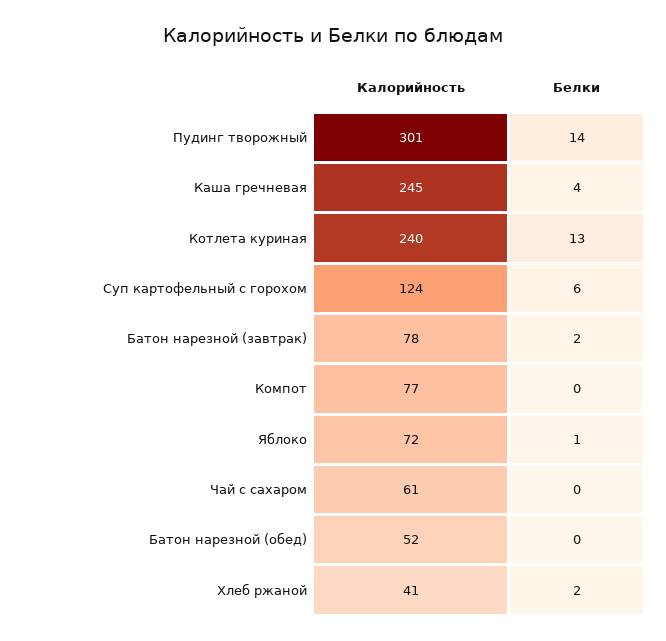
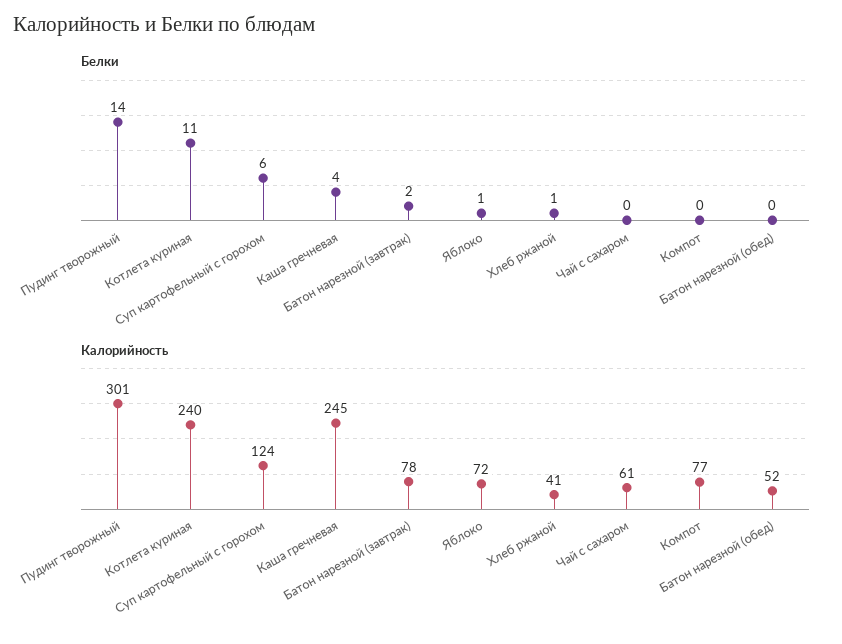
  {
    "Калорийность": {
      "Пудинг творожный": 301,
      "Каша гречневая": 245,
      "Котлета куриная": 240,
      "Суп картофельный с горохом": 124,
      "Батон нарезной (завтрак)": 78,
      "Компот": 77,
      "Яблоко": 72,
      "Чай с сахаром": 61,
      "Батон нарезной (обед)": 52,
      "Хлеб ржаной": 41
    },
    "Белки": {
      "Пудинг творожный": 14,
      "Каша гречневая": 4,
-     "Котлета куриная": 13,
+     "Котлета куриная": 11,
      "Суп картофельный с горохом": 6,
      "Батон нарезной (завтрак)": 2,
      "Компот": 0,
      "Яблоко": 1,
      "Чай с сахаром": 0,
      "Батон нарезной (обед)": 0,
-     "Хлеб ржаной": 2
+     "Хлеб ржаной": 1
    }
  }

